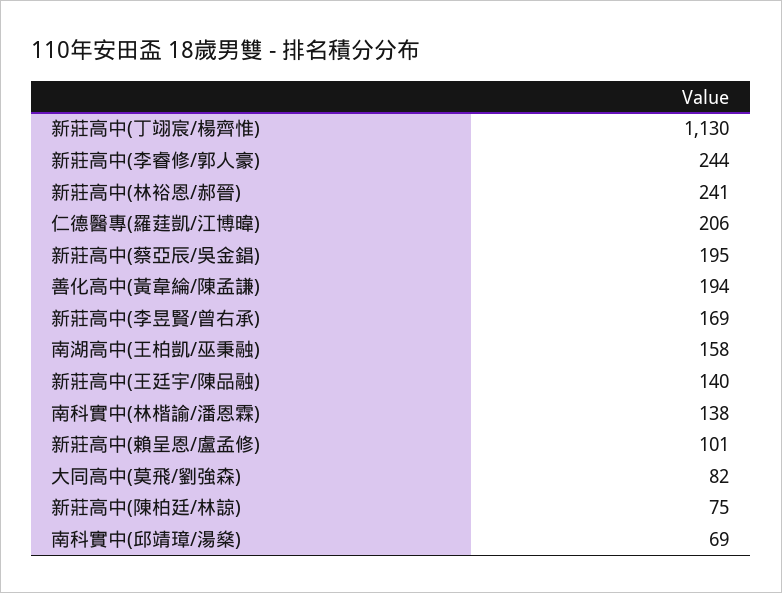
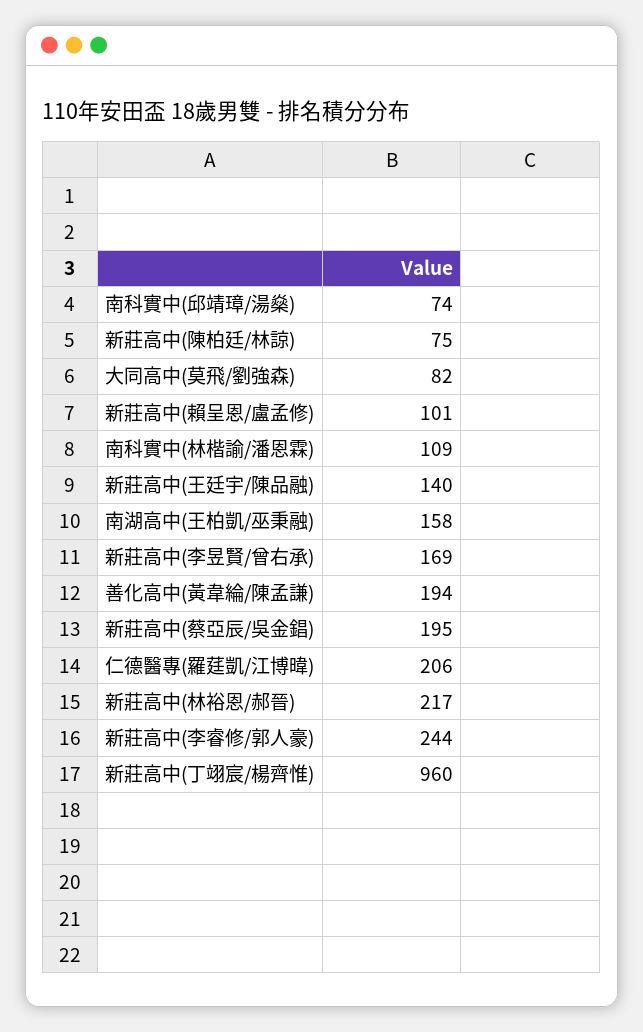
  {
-   "新莊高中(丁翊宸/楊齊惟)": 1130,
+   "新莊高中(丁翊宸/楊齊惟)": 960,
    "新莊高中(李睿修/郭人豪)": 244,
-   "新莊高中(林裕恩/郝晉)": 241,
+   "新莊高中(林裕恩/郝晉)": 217,
    "仁德醫專(羅莛凱/江博暐)": 206,
    "新莊高中(蔡亞辰/吳金錩)": 195,
    "善化高中(黃韋綸/陳孟謙)": 194,
    "新莊高中(李昱賢/曾右承)": 169,
    "南湖高中(王柏凱/巫秉融)": 158,
    "新莊高中(王廷宇/陳品融)": 140,
-   "南科實中(林楷諭/潘恩霖)": 138,
+   "南科實中(林楷諭/潘恩霖)": 109,
    "新莊高中(賴呈恩/盧孟修)": 101,
    "大同高中(莫飛/劉強森)": 82,
    "新莊高中(陳柏廷/林諒)": 75,
-   "南科實中(邱靖璋/湯燊)": 69
+   "南科實中(邱靖璋/湯燊)": 74
  }

